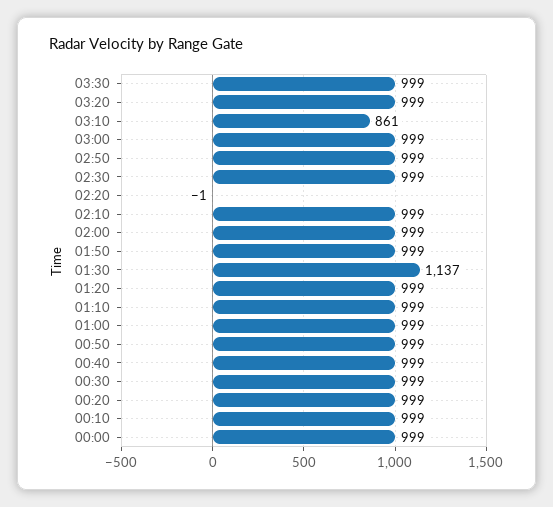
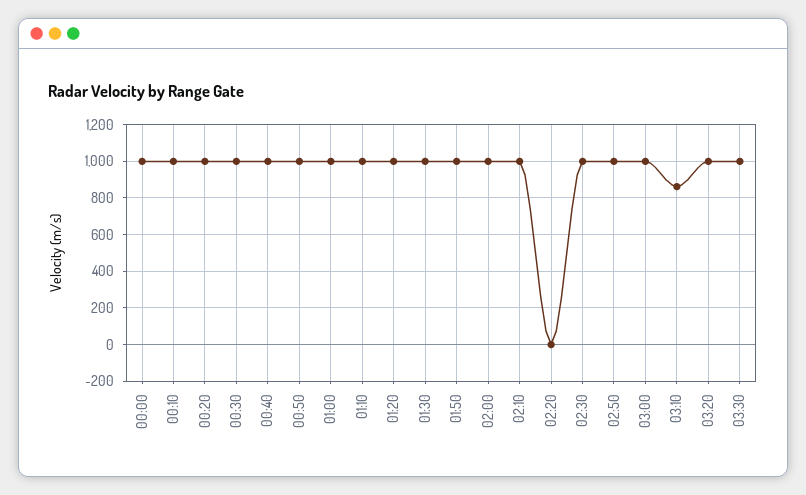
  {
    "03:30": 999,
    "03:20": 999,
    "03:10": 861,
    "03:00": 999,
    "02:50": 999,
    "02:30": 999,
    "02:20": -1,
    "02:10": 999,
    "02:00": 999,
    "01:50": 999,
-   "01:30": 1137,
+   "01:30": 1000,
    "01:20": 999,
    "01:10": 999,
    "01:00": 999,
    "00:50": 999,
    "00:40": 999,
    "00:30": 999,
    "00:20": 999,
    "00:10": 999,
    "00:00": 999
  }

